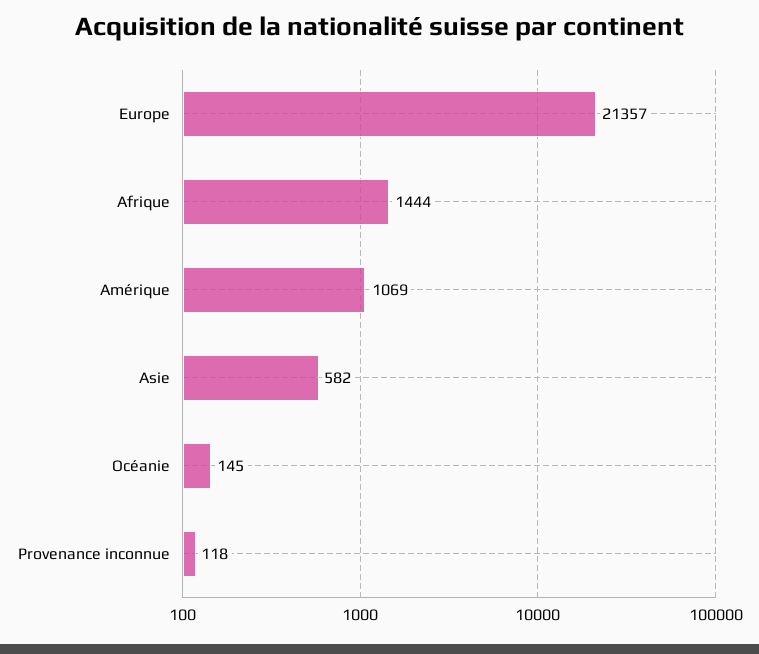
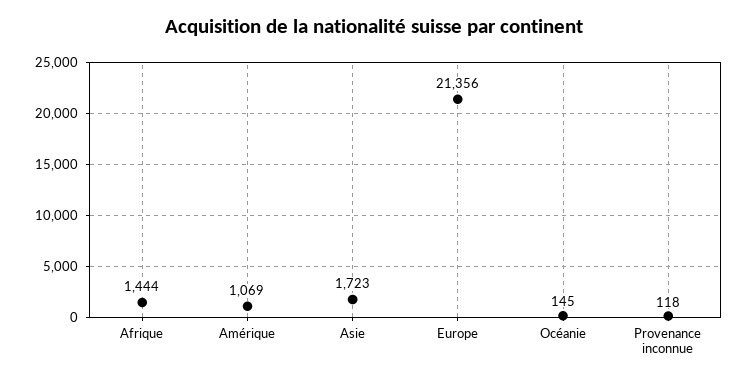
  {
-   "Europe": 21357,
+   "Europe": 21356,
    "Afrique": 1444,
    "Amérique": 1069,
-   "Asie": 582,
+   "Asie": 1723,
    "Océanie": 145,
    "Provenance inconnue": 118
  }

